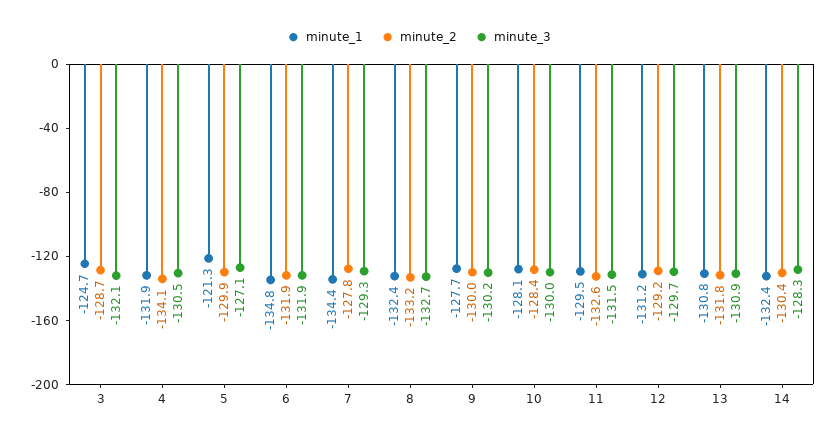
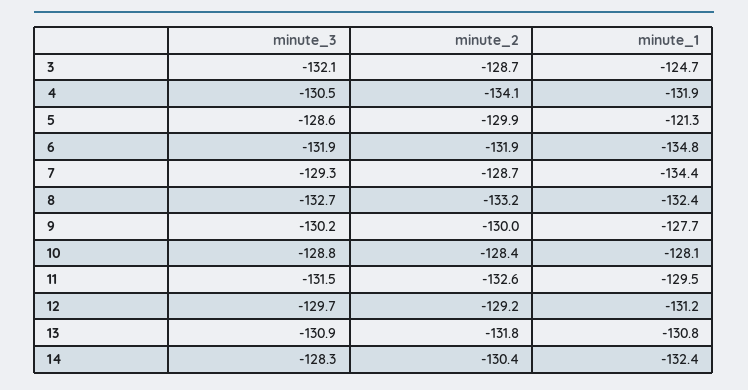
  {
    "minute_1": {
      "3": -124.7,
      "4": -131.9,
      "5": -121.3,
      "6": -134.8,
      "7": -134.4,
      "8": -132.4,
      "9": -127.7,
      "10": -128.1,
      "11": -129.5,
      "12": -131.2,
      "13": -130.8,
      "14": -132.4
    },
    "minute_2": {
      "3": -128.7,
      "4": -134.1,
      "5": -129.9,
      "6": -131.9,
-     "7": -127.8,
+     "7": -128.7,
      "8": -133.2,
      "9": -130,
      "10": -128.4,
      "11": -132.6,
      "12": -129.2,
      "13": -131.8,
      "14": -130.4
    },
    "minute_3": {
      "3": -132.1,
      "4": -130.5,
-     "5": -127.1,
+     "5": -128.6,
      "6": -131.9,
      "7": -129.3,
      "8": -132.7,
      "9": -130.2,
-     "10": -130,
+     "10": -128.8,
      "11": -131.5,
      "12": -129.7,
      "13": -130.9,
      "14": -128.3
    }
  }

